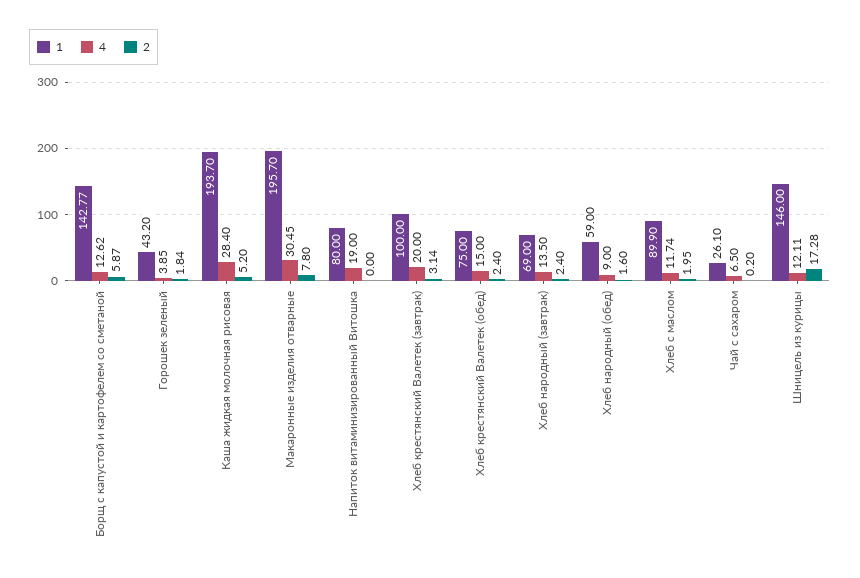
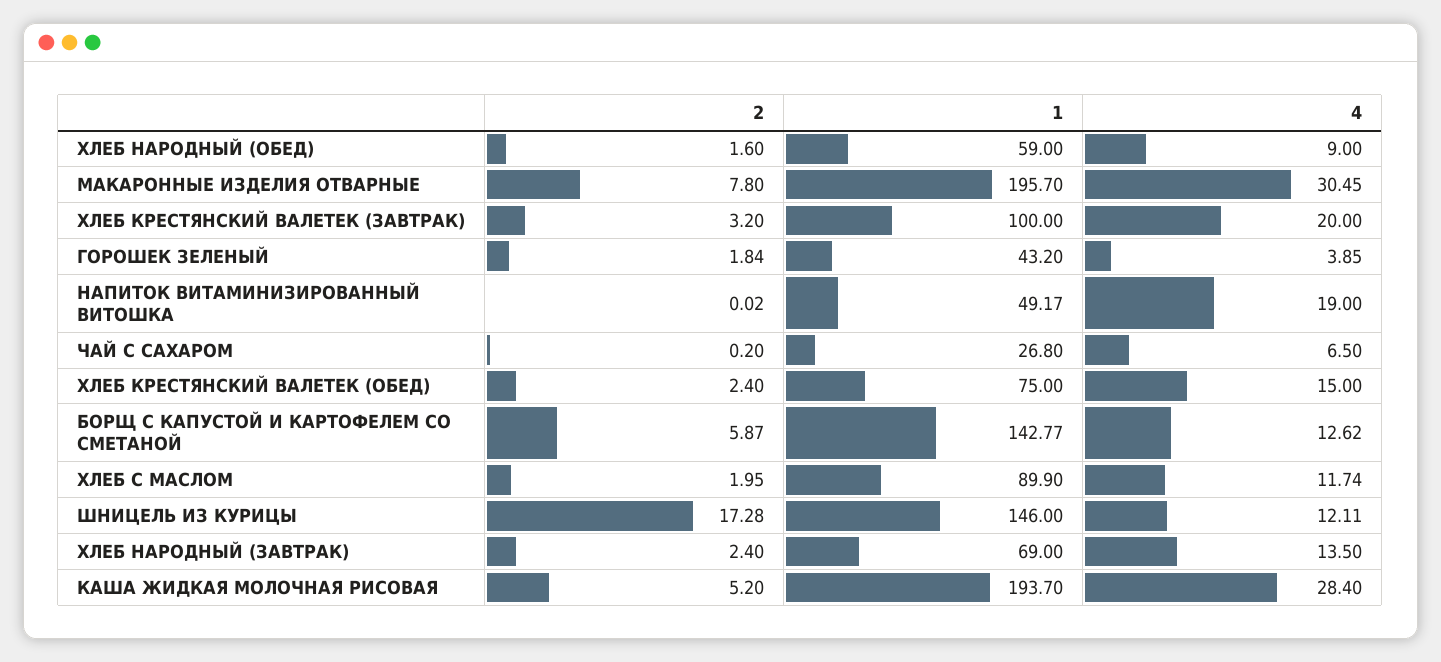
  {
    "1": {
      "Борщ с капустой и картофелем со сметаной": 142.77,
      "Горошек зеленый": 43.2,
      "Каша жидкая молочная рисовая": 193.7,
      "Макаронные изделия отварные": 195.7,
-     "Напиток витаминизированный Витошка": 80,
+     "Напиток витаминизированный Витошка": 49.17,
      "Хлеб крестянский Валетек (завтрак)": 100,
      "Хлеб крестянский Валетек (обед)": 75,
      "Хлеб народный (завтрак)": 69,
      "Хлеб народный (обед)": 59,
      "Хлеб с маслом": 89.9,
-     "Чай с сахаром": 26.1,
+     "Чай с сахаром": 26.8,
      "Шницель из курицы": 146
    },
    "4": {
      "Борщ с капустой и картофелем со сметаной": 12.62,
      "Горошек зеленый": 3.85,
      "Каша жидкая молочная рисовая": 28.4,
      "Макаронные изделия отварные": 30.45,
      "Напиток витаминизированный Витошка": 19,
      "Хлеб крестянский Валетек (завтрак)": 20,
      "Хлеб крестянский Валетек (обед)": 15,
      "Хлеб народный (завтрак)": 13.5,
      "Хлеб народный (обед)": 9,
      "Хлеб с маслом": 11.74,
      "Чай с сахаром": 6.5,
      "Шницель из курицы": 12.11
    },
    "2": {
      "Борщ с капустой и картофелем со сметаной": 5.87,
      "Горошек зеленый": 1.84,
      "Каша жидкая молочная рисовая": 5.2,
      "Макаронные изделия отварные": 7.8,
-     "Напиток витаминизированный Витошка": 0,
+     "Напиток витаминизированный Витошка": 0.02,
-     "Хлеб крестянский Валетек (завтрак)": 3.14,
+     "Хлеб крестянский Валетек (завтрак)": 3.2,
      "Хлеб крестянский Валетек (обед)": 2.4,
      "Хлеб народный (завтрак)": 2.4,
      "Хлеб народный (обед)": 1.6,
      "Хлеб с маслом": 1.95,
      "Чай с сахаром": 0.2,
      "Шницель из курицы": 17.28
    }
  }

